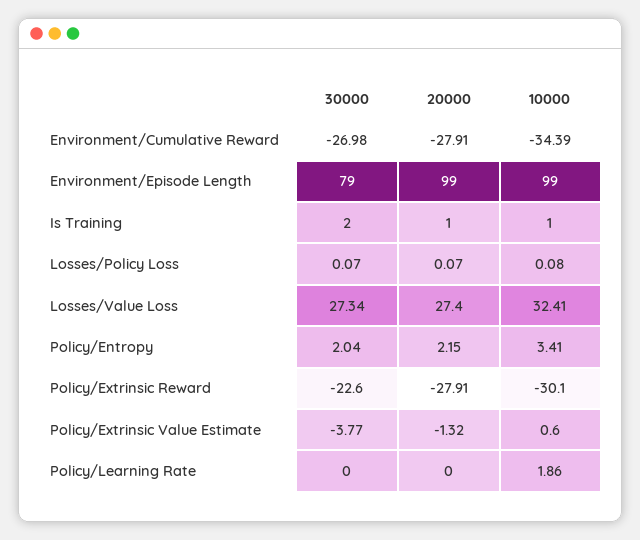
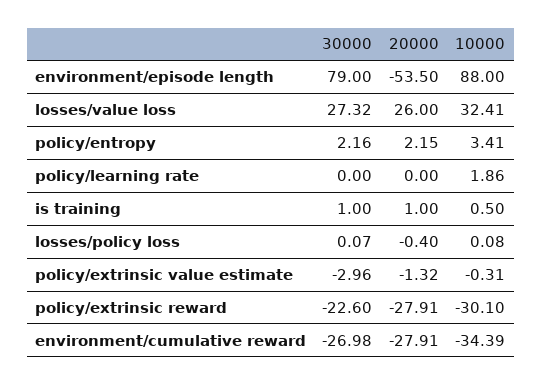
  {
    "30000": {
      "Environment/Cumulative Reward": -26.98,
      "Environment/Episode Length": 79,
-     "Is Training": 2,
+     "Is Training": 1,
      "Losses/Policy Loss": 0.07,
-     "Losses/Value Loss": 27.34,
+     "Losses/Value Loss": 27.32,
-     "Policy/Entropy": 2.04,
+     "Policy/Entropy": 2.16,
      "Policy/Extrinsic Reward": -22.6,
-     "Policy/Extrinsic Value Estimate": -3.77,
+     "Policy/Extrinsic Value Estimate": -2.96,
      "Policy/Learning Rate": 0
    },
    "20000": {
      "Environment/Cumulative Reward": -27.91,
-     "Environment/Episode Length": 99,
+     "Environment/Episode Length": -53.5,
      "Is Training": 1,
-     "Losses/Policy Loss": 0.07,
+     "Losses/Policy Loss": -0.4,
-     "Losses/Value Loss": 27.4,
+     "Losses/Value Loss": 26,
      "Policy/Entropy": 2.15,
      "Policy/Extrinsic Reward": -27.91,
      "Policy/Extrinsic Value Estimate": -1.32,
      "Policy/Learning Rate": 0
    },
    "10000": {
      "Environment/Cumulative Reward": -34.39,
-     "Environment/Episode Length": 99,
+     "Environment/Episode Length": 88,
-     "Is Training": 1,
+     "Is Training": 0.5,
      "Losses/Policy Loss": 0.08,
      "Losses/Value Loss": 32.41,
      "Policy/Entropy": 3.41,
      "Policy/Extrinsic Reward": -30.1,
-     "Policy/Extrinsic Value Estimate": 0.6,
+     "Policy/Extrinsic Value Estimate": -0.31,
      "Policy/Learning Rate": 1.86
    }
  }

